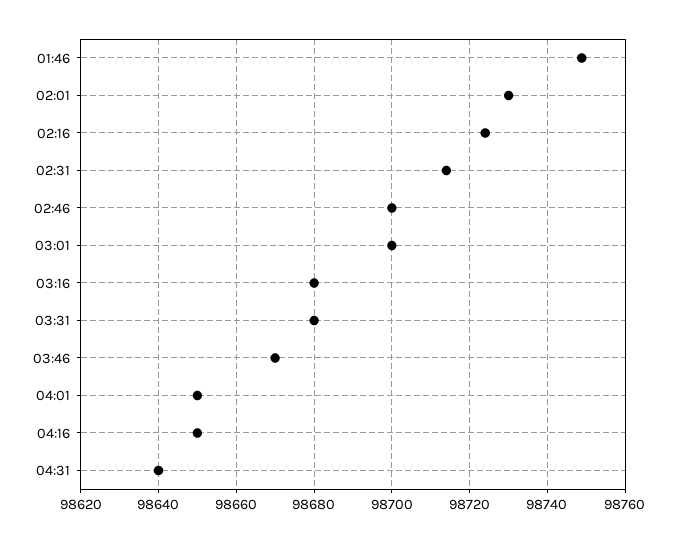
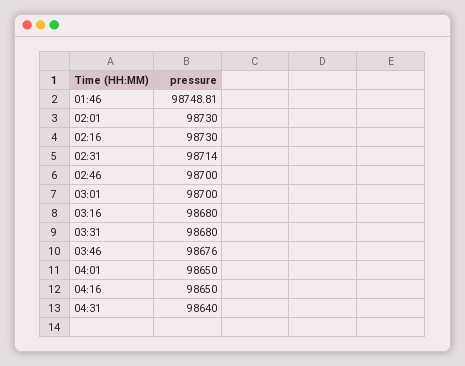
  {
    "01:46": 98748.81,
    "02:01": 98730,
-   "02:16": 98724,
+   "02:16": 98730,
    "02:31": 98714,
    "02:46": 98700,
    "03:01": 98700,
    "03:16": 98680,
    "03:31": 98680,
-   "03:46": 98670,
+   "03:46": 98676,
    "04:01": 98650,
    "04:16": 98650,
    "04:31": 98640
  }

